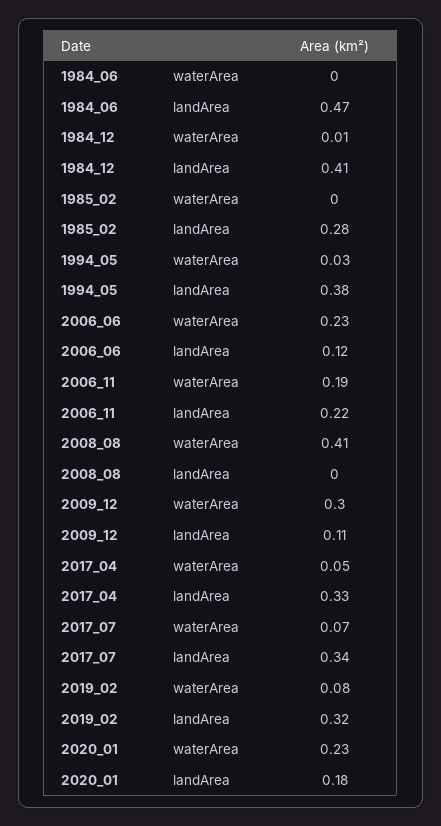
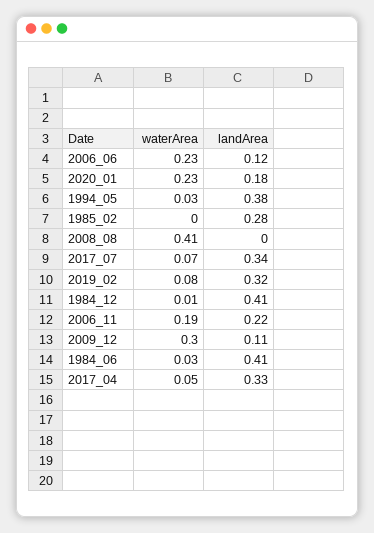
  {
    "1984_06": {
-     "waterArea": 0,
+     "waterArea": 0.03,
-     "landArea": 0.47
+     "landArea": 0.41
    },
    "1984_12": {
      "waterArea": 0.01,
      "landArea": 0.41
    },
    "1985_02": {
      "waterArea": 0,
      "landArea": 0.28
    },
    "1994_05": {
      "waterArea": 0.03,
      "landArea": 0.38
    },
    "2006_06": {
      "waterArea": 0.23,
      "landArea": 0.12
    },
    "2006_11": {
      "waterArea": 0.19,
      "landArea": 0.22
    },
    "2008_08": {
      "waterArea": 0.41,
      "landArea": 0
    },
    "2009_12": {
      "waterArea": 0.3,
      "landArea": 0.11
    },
    "2017_04": {
      "waterArea": 0.05,
      "landArea": 0.33
    },
    "2017_07": {
      "waterArea": 0.07,
      "landArea": 0.34
    },
    "2019_02": {
      "waterArea": 0.08,
      "landArea": 0.32
    },
    "2020_01": {
      "waterArea": 0.23,
      "landArea": 0.18
    }
  }

